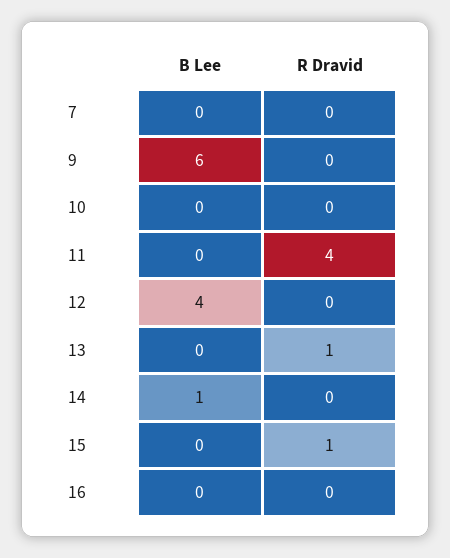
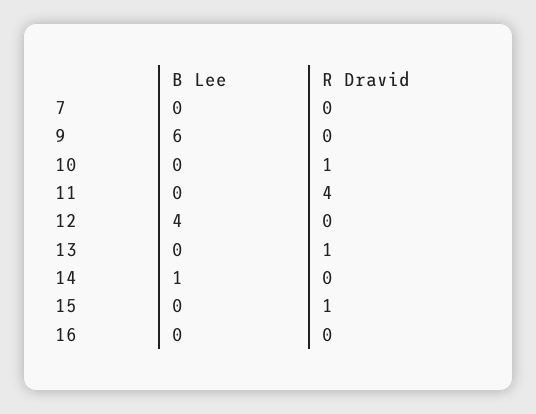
  {
    "B Lee": {
      "7": 0,
      "9": 6,
      "10": 0,
      "11": 0,
      "12": 4,
      "13": 0,
      "14": 1,
      "15": 0,
      "16": 0
    },
    "R Dravid": {
      "7": 0,
      "9": 0,
-     "10": 0,
+     "10": 1,
      "11": 4,
      "12": 0,
      "13": 1,
      "14": 0,
      "15": 1,
      "16": 0
    }
  }

